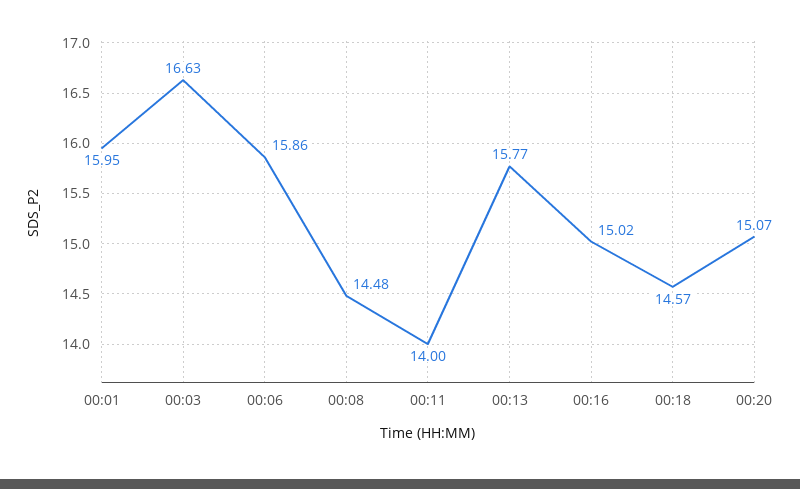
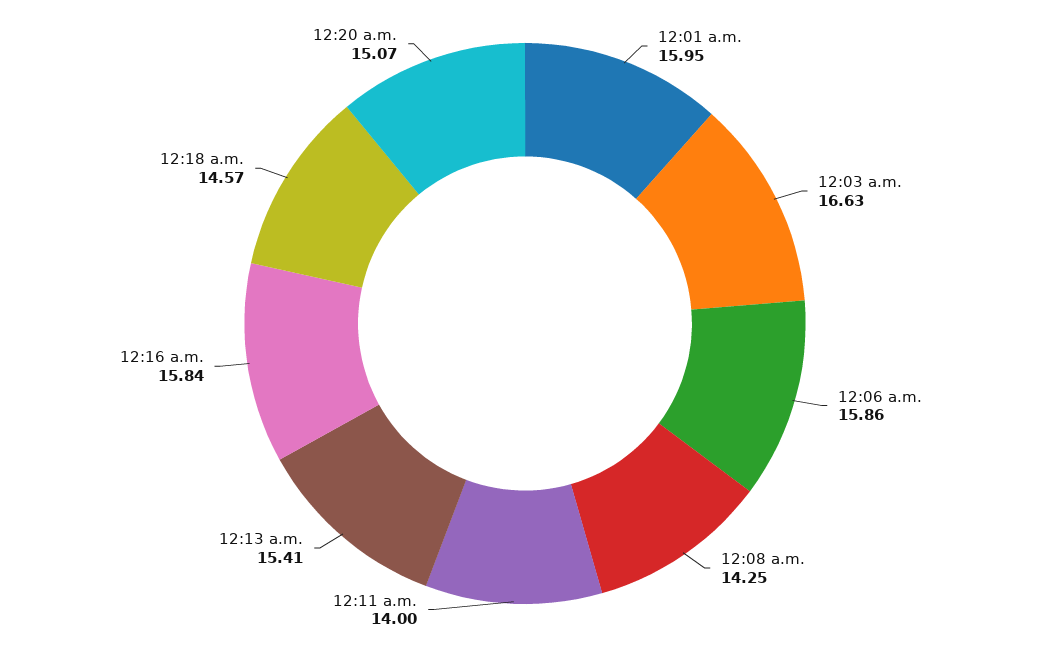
  {
    "00:01": 15.95,
    "00:03": 16.63,
    "00:06": 15.86,
-   "00:08": 14.48,
+   "00:08": 14.25,
    "00:11": 14,
-   "00:13": 15.77,
+   "00:13": 15.41,
-   "00:16": 15.02,
+   "00:16": 15.84,
    "00:18": 14.57,
    "00:20": 15.07
  }

